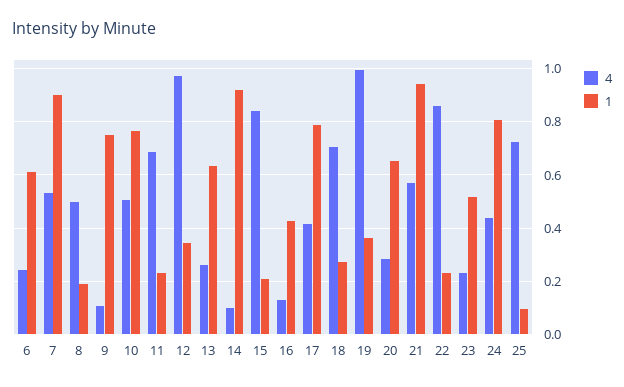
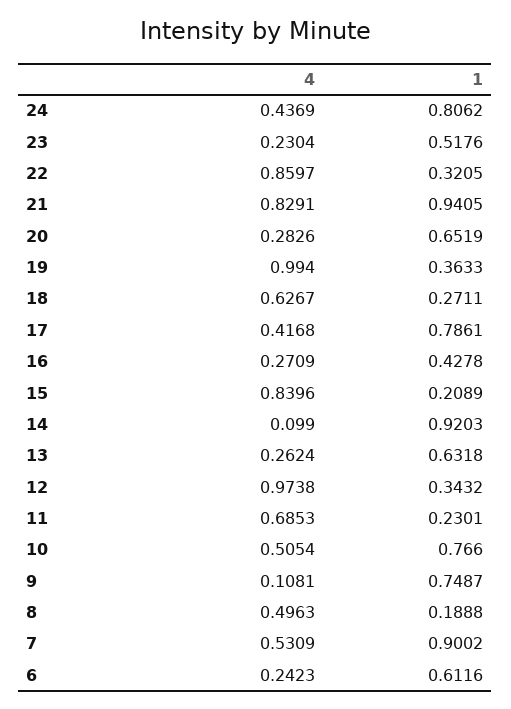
  {
    "4": {
      "6": 0.2423,
      "7": 0.5309,
      "8": 0.4963,
      "9": 0.1081,
      "10": 0.5054,
      "11": 0.6853,
      "12": 0.9738,
      "13": 0.2624,
      "14": 0.099,
      "15": 0.8396,
-     "16": 0.125,
+     "16": 0.2709,
      "17": 0.4168,
-     "18": 0.7,
+     "18": 0.6267,
      "19": 0.994,
      "20": 0.2826,
-     "21": 0.575,
+     "21": 0.8291,
      "22": 0.8597,
      "23": 0.2304,
-     "24": 0.4369,
+     "24": 0.4369
-     "25": 0.725
    },
    "1": {
      "6": 0.6116,
      "7": 0.9002,
      "8": 0.1888,
      "9": 0.7487,
      "10": 0.766,
      "11": 0.2301,
      "12": 0.3432,
      "13": 0.6318,
      "14": 0.9203,
      "15": 0.2089,
      "16": 0.4278,
      "17": 0.7861,
      "18": 0.2711,
      "19": 0.3633,
      "20": 0.6519,
      "21": 0.9405,
-     "22": 0.225,
+     "22": 0.3205,
      "23": 0.5176,
-     "24": 0.8062,
+     "24": 0.8062
-     "25": 0.1
    }
  }

